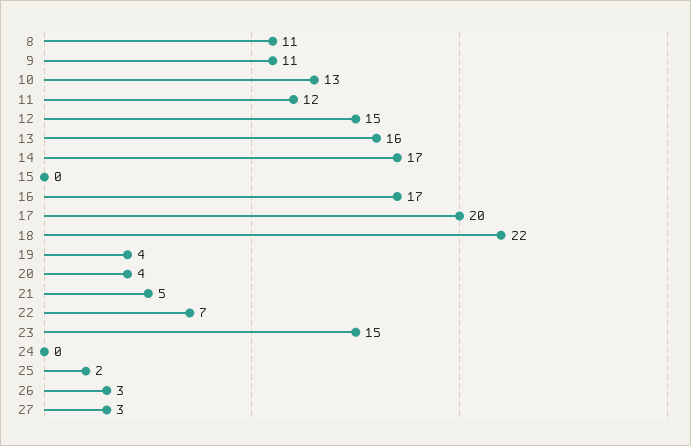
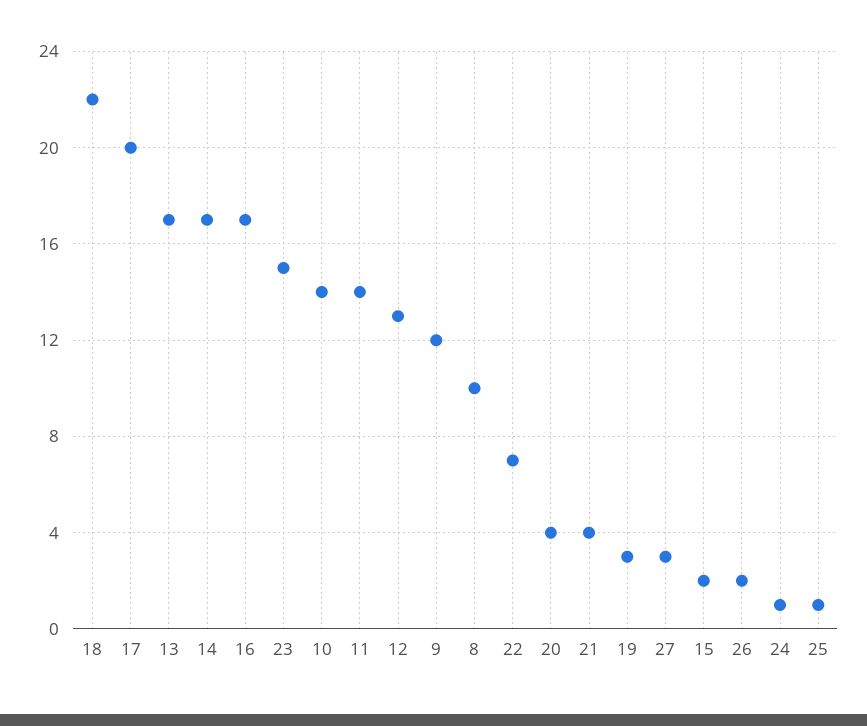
  {
-   "8": 11,
+   "8": 10,
-   "9": 11,
+   "9": 12,
-   "10": 13,
+   "10": 14,
-   "11": 12,
+   "11": 14,
-   "12": 15,
+   "12": 13,
-   "13": 16,
+   "13": 17,
    "14": 17,
-   "15": 0,
+   "15": 2,
    "16": 17,
    "17": 20,
    "18": 22,
-   "19": 4,
+   "19": 3,
    "20": 4,
-   "21": 5,
+   "21": 4,
    "22": 7,
    "23": 15,
-   "24": 0,
+   "24": 1,
-   "25": 2,
+   "25": 1,
-   "26": 3,
+   "26": 2,
    "27": 3
  }

